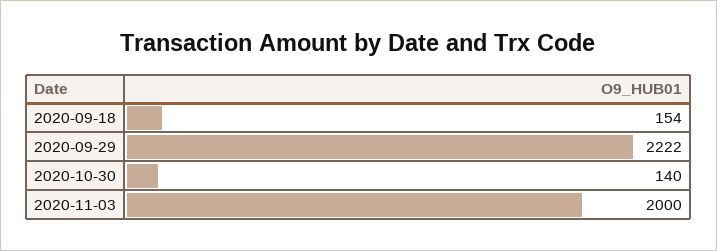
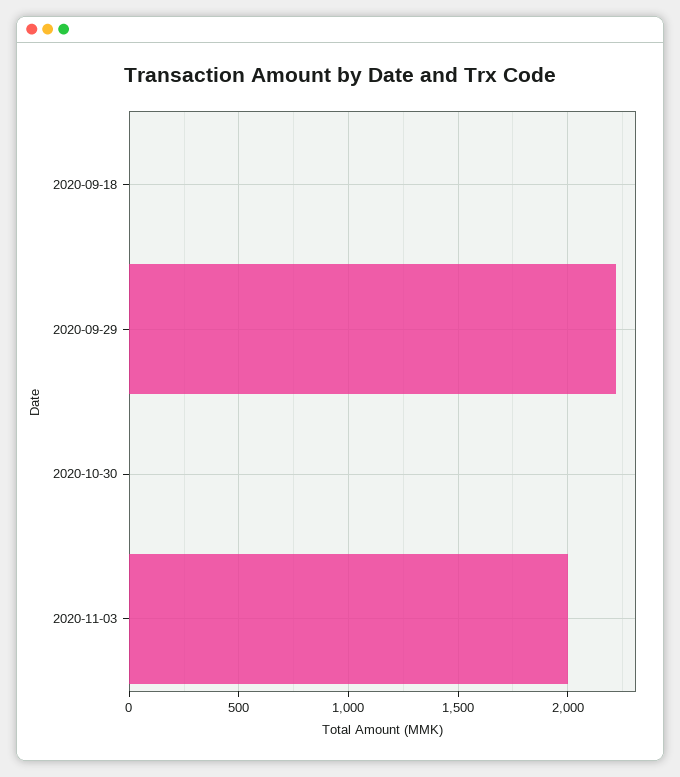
  {
-   "2020-09-18": 154,
+   "2020-09-18": 0,
    "2020-09-29": 2222,
-   "2020-10-30": 140,
+   "2020-10-30": 0,
    "2020-11-03": 2000
  }

